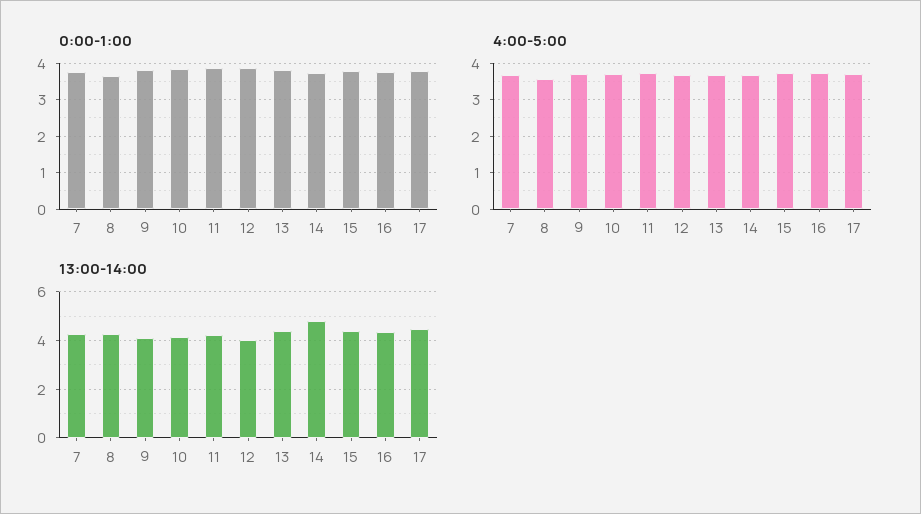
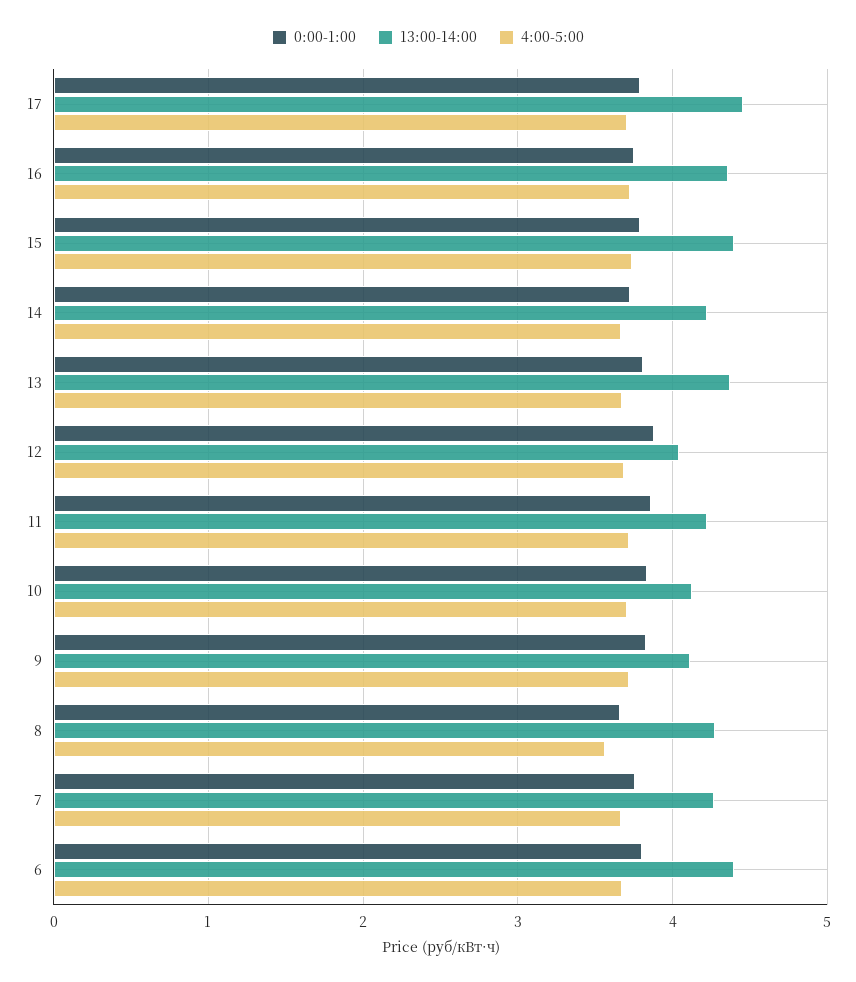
  {
    "0:00-1:00": {
      "7": 3.8,
      "8": 3.7,
      "9": 3.8,
      "10": 3.8,
      "11": 3.9,
      "12": 3.9,
      "13": 3.8,
      "14": 3.7,
      "15": 3.8,
      "16": 3.8,
-     "17": 3.8
+     "17": 3.8,
+     "6": 3.8
    },
    "4:00-5:00": {
      "7": 3.7,
      "8": 3.6,
      "9": 3.7,
      "10": 3.7,
      "11": 3.7,
      "12": 3.7,
      "13": 3.7,
      "14": 3.7,
      "15": 3.7,
      "16": 3.7,
-     "17": 3.7
+     "17": 3.7,
+     "6": 3.7
    },
    "13:00-14:00": {
      "7": 4.3,
      "8": 4.3,
      "9": 4.1,
      "10": 4.1,
      "11": 4.2,
      "12": 4,
      "13": 4.4,
-     "14": 4.75,
+     "14": 4.2,
      "15": 4.4,
      "16": 4.4,
-     "17": 4.5
+     "17": 4.5,
+     "6": 4.4
    }
  }

